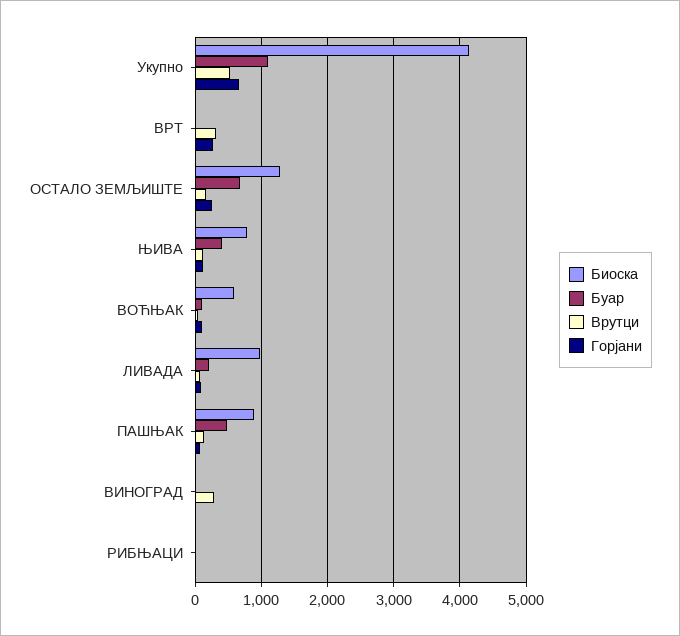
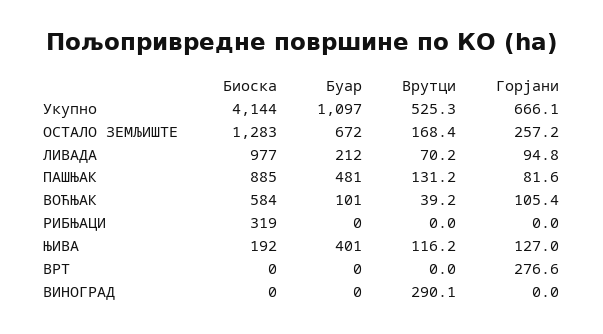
  {
    "Биоска": {
      "Укупно": 4144,
      "ВРТ": 0,
      "ОСТАЛО ЗЕМЉИШТЕ": 1283,
-     "ЊИВА": 800,
+     "ЊИВА": 192,
      "ВОЋЊАК": 584,
      "ЛИВАДА": 977,
      "ПАШЊАК": 885,
      "ВИНОГРАД": 0,
-     "РИБЊАЦИ": 0
+     "РИБЊАЦИ": 319
    },
    "Буар": {
      "Укупно": 1097,
      "ВРТ": 0,
      "ОСТАЛО ЗЕМЉИШТЕ": 672,
      "ЊИВА": 401,
      "ВОЋЊАК": 101,
      "ЛИВАДА": 212,
      "ПАШЊАК": 481,
      "ВИНОГРАД": 0,
      "РИБЊАЦИ": 0
    },
    "Врутци": {
      "Укупно": 525.3,
-     "ВРТ": 300,
+     "ВРТ": 0,
      "ОСТАЛО ЗЕМЉИШТЕ": 168.4,
      "ЊИВА": 116.2,
      "ВОЋЊАК": 39.2,
      "ЛИВАДА": 70.2,
      "ПАШЊАК": 131.2,
      "ВИНОГРАД": 290.1,
      "РИБЊАЦИ": 0
    },
    "Горјани": {
      "Укупно": 666.1,
      "ВРТ": 276.6,
      "ОСТАЛО ЗЕМЉИШТЕ": 257.2,
      "ЊИВА": 127,
      "ВОЋЊАК": 105.4,
      "ЛИВАДА": 94.8,
      "ПАШЊАК": 81.6,
      "ВИНОГРАД": 0,
      "РИБЊАЦИ": 0
    }
  }

